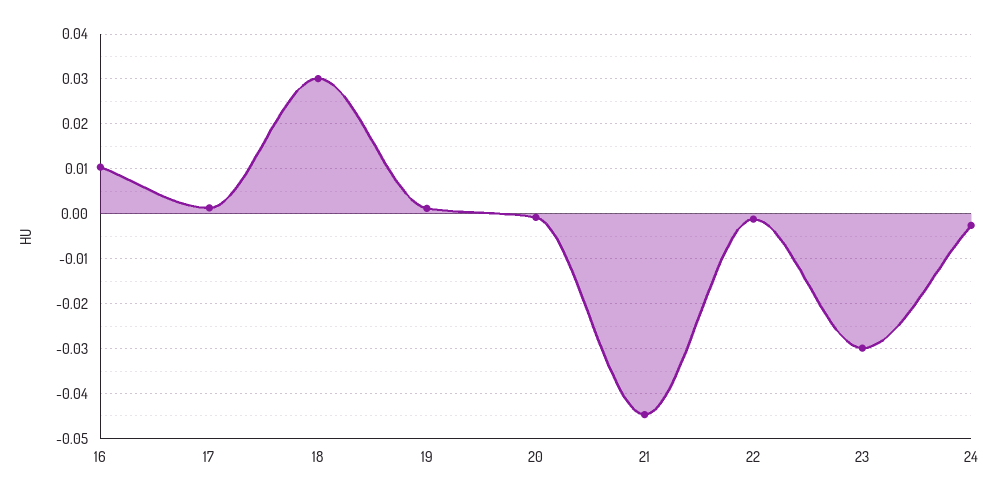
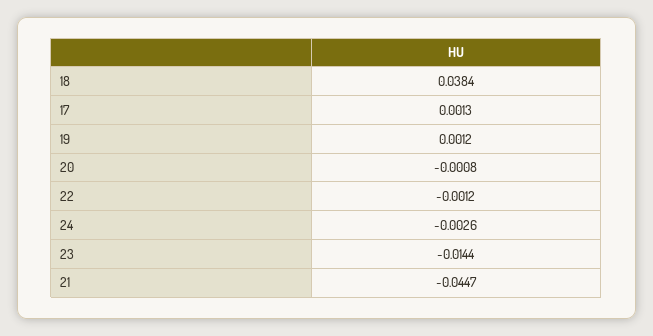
  {
-   "16": 0.01,
    "17": 0.0013,
-   "18": 0.03,
+   "18": 0.0384,
    "19": 0.0012,
    "20": -0.0008,
    "21": -0.0447,
    "22": -0.0012,
-   "23": -0.03,
+   "23": -0.0144,
    "24": -0.0026
  }

